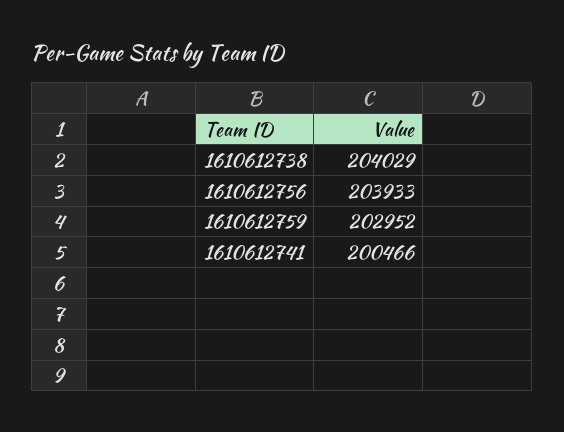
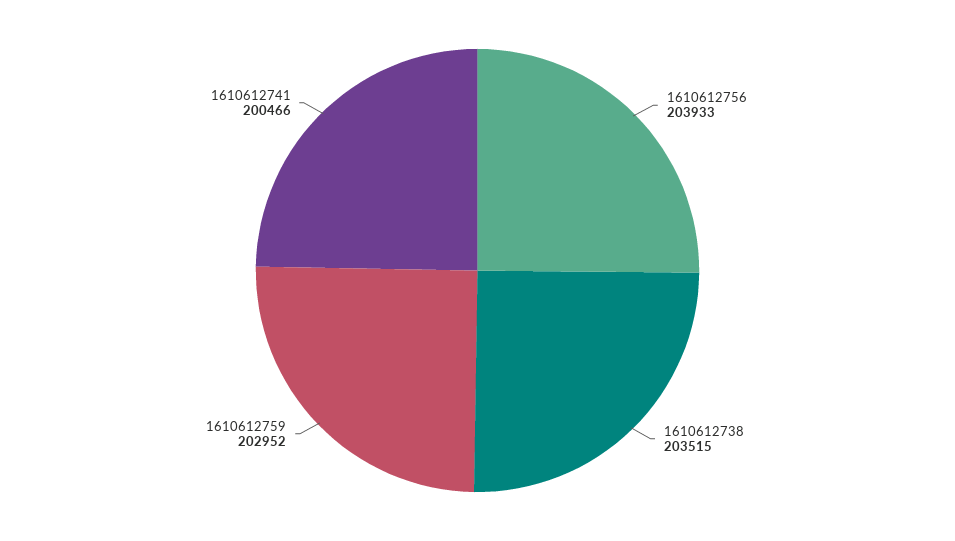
  {
-   "1610612738": 204029,
+   "1610612738": 203515,
    "1610612756": 203933,
    "1610612759": 202952,
    "1610612741": 200466
  }

